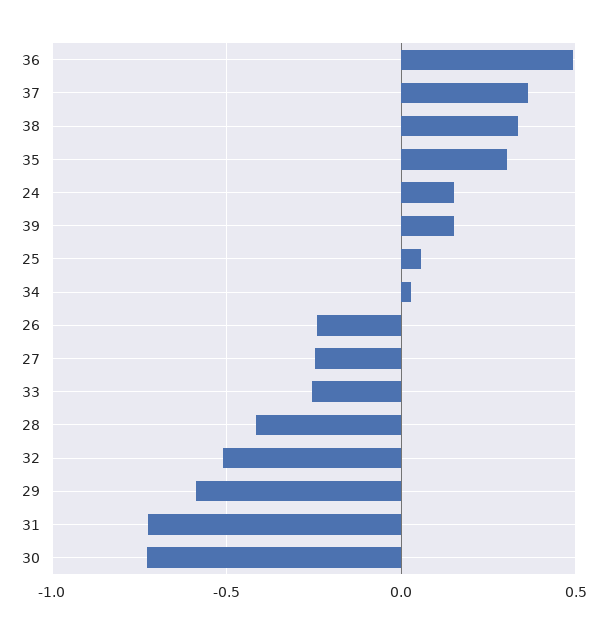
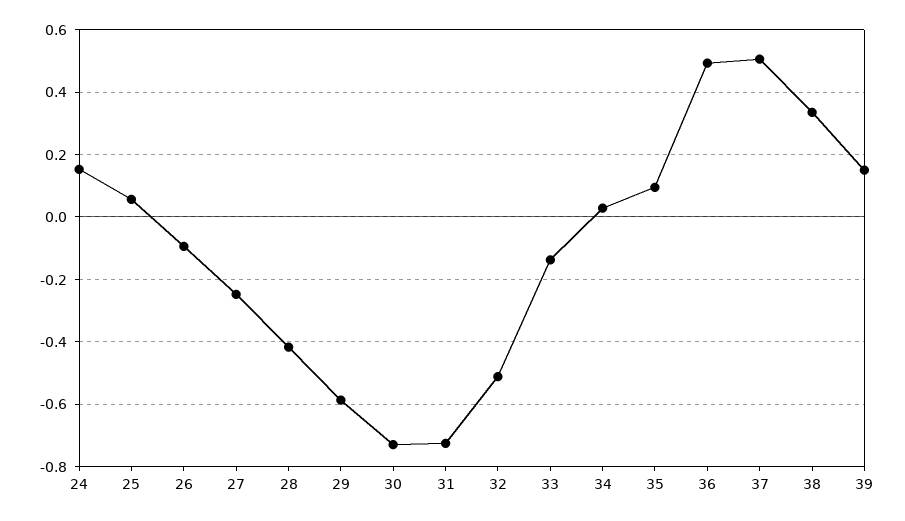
  {
    "36": 0.5,
-   "37": 0.35,
+   "37": 0.5,
    "38": 0.34,
-   "35": 0.3,
+   "35": 0.1,
    "24": 0.16,
    "39": 0.14,
    "25": 0.06,
    "34": 0.02,
-   "26": -0.25,
+   "26": -0.1,
    "27": -0.24,
-   "33": -0.25,
+   "33": -0.14,
    "28": -0.42,
    "32": -0.52,
    "29": -0.58,
    "31": -0.72,
    "30": -0.72
  }

